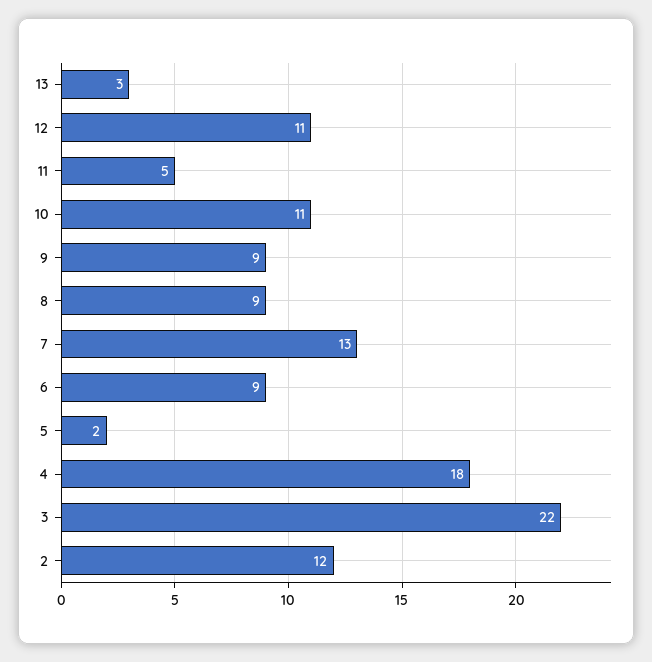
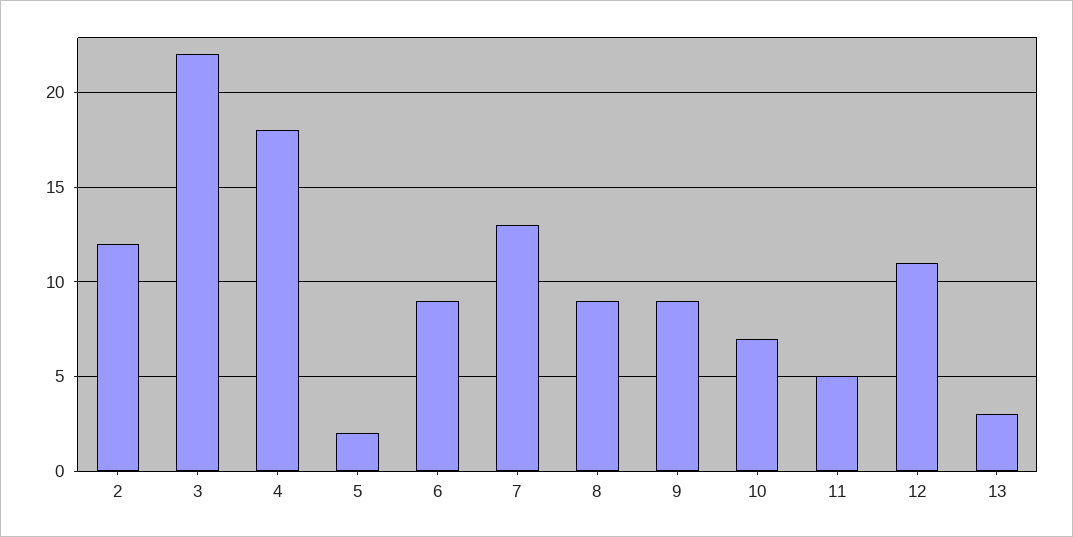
  {
    "13": 3,
    "12": 11,
    "11": 5,
-   "10": 11,
+   "10": 7,
    "9": 9,
    "8": 9,
    "7": 13,
    "6": 9,
    "5": 2,
    "4": 18,
    "3": 22,
    "2": 12
  }

